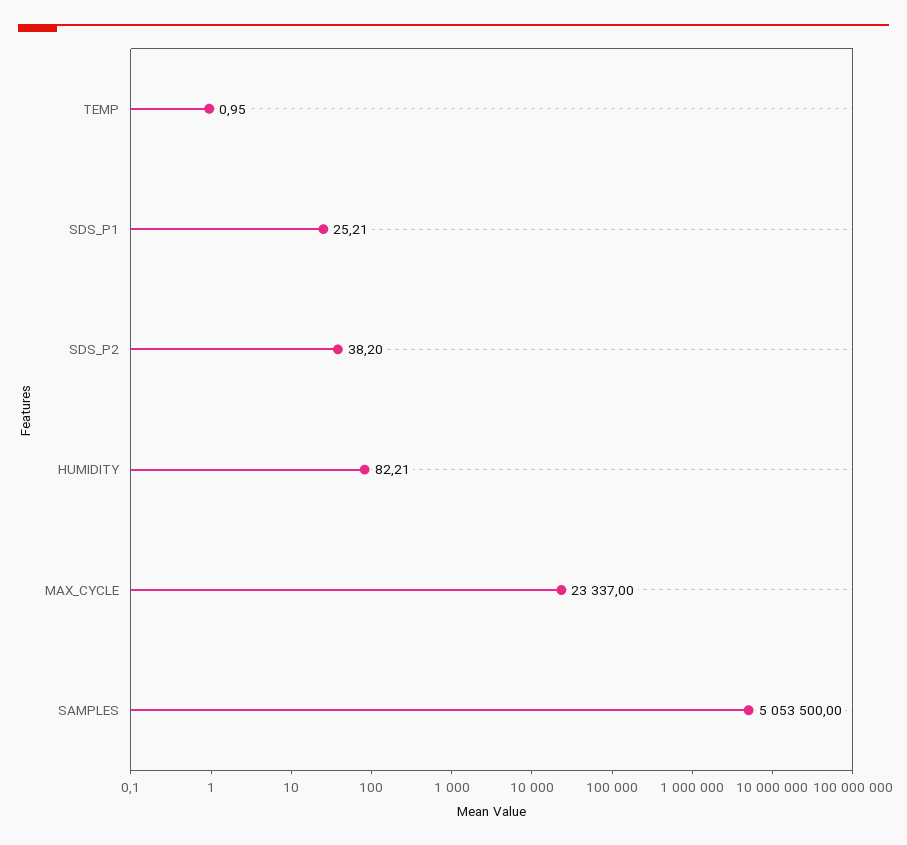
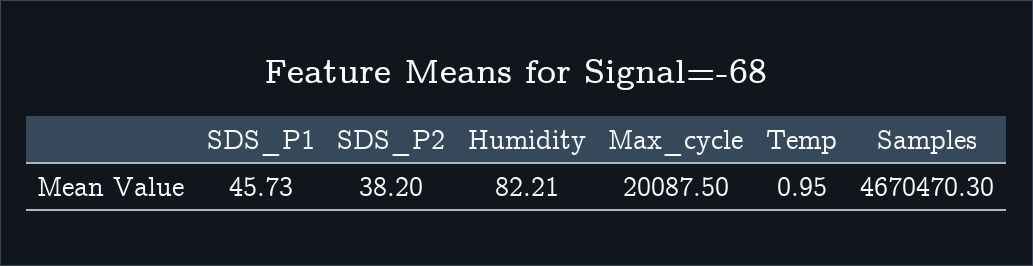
  {
    "TEMP": 0.95,
-   "SDS_P1": 25.21,
+   "SDS_P1": 45.73,
    "SDS_P2": 38.2,
    "HUMIDITY": 82.21,
-   "MAX_CYCLE": 23337,
+   "MAX_CYCLE": 20087.5,
-   "SAMPLES": 5053500
+   "SAMPLES": 4670470.3
  }

